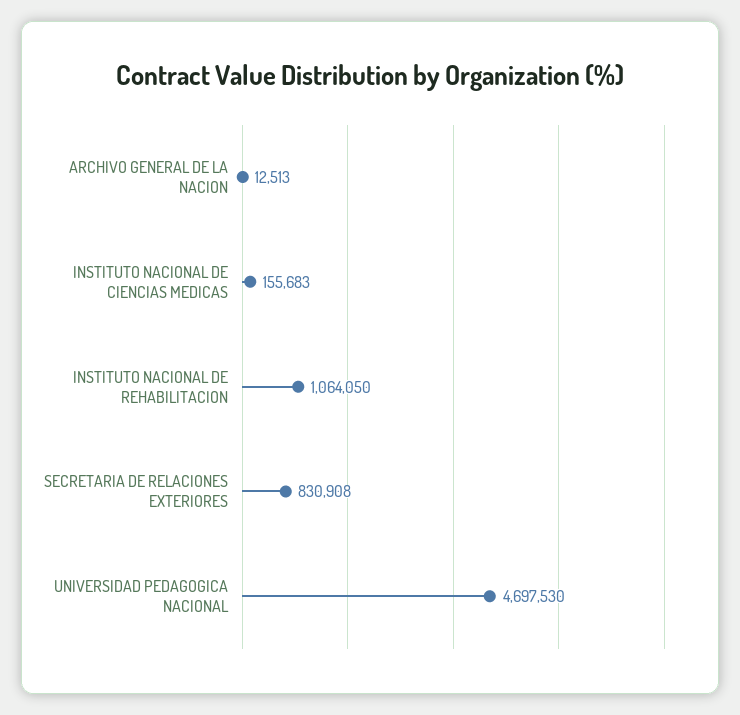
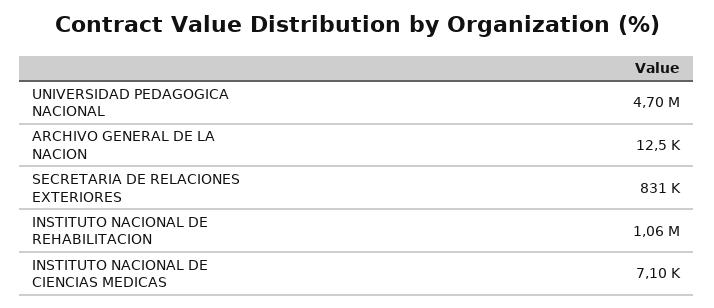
  {
    "ARCHIVO GENERAL DE LA NACION": 12513,
-   "INSTITUTO NACIONAL DE CIENCIAS MEDICAS": 155683,
+   "INSTITUTO NACIONAL DE CIENCIAS MEDICAS": 7100,
    "INSTITUTO NACIONAL DE REHABILITACION": 1064050,
    "SECRETARIA DE RELACIONES EXTERIORES": 830908,
    "UNIVERSIDAD PEDAGOGICA NACIONAL": 4697530
  }

